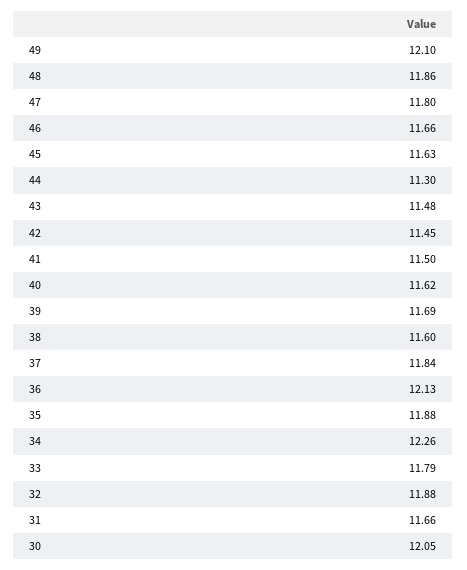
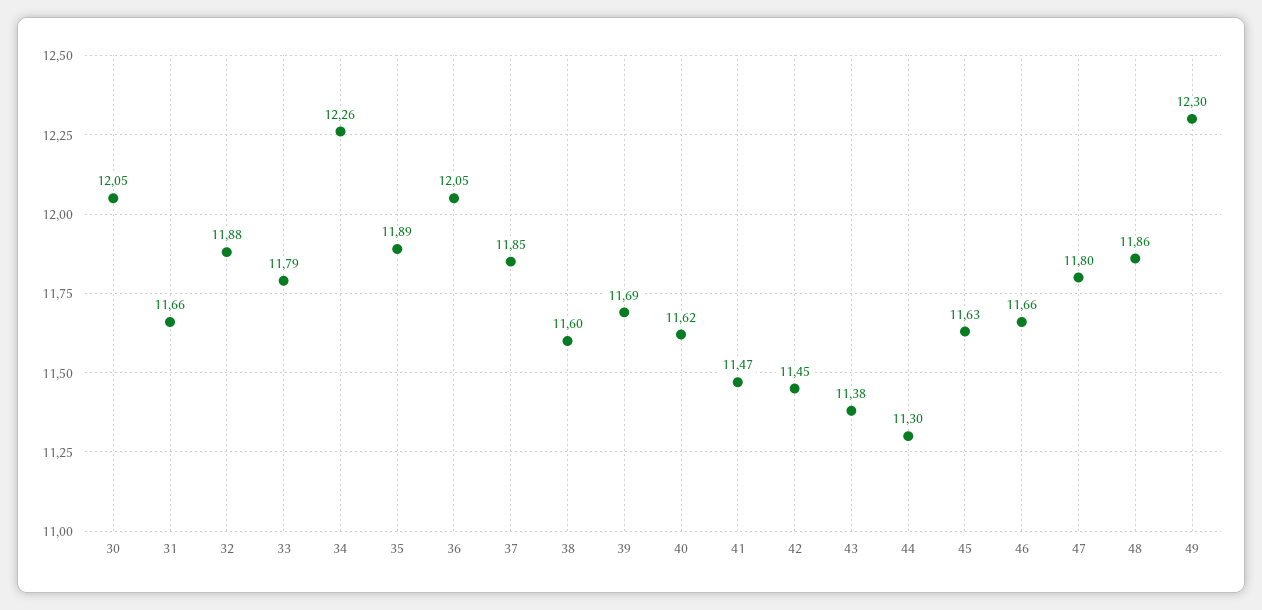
  {
-   "49": 12.1,
+   "49": 12.3,
    "48": 11.86,
    "47": 11.8,
    "46": 11.66,
    "45": 11.63,
    "44": 11.3,
-   "43": 11.48,
+   "43": 11.38,
    "42": 11.45,
-   "41": 11.5,
+   "41": 11.47,
    "40": 11.62,
    "39": 11.69,
    "38": 11.6,
-   "37": 11.84,
+   "37": 11.85,
-   "36": 12.13,
+   "36": 12.05,
-   "35": 11.88,
+   "35": 11.89,
    "34": 12.26,
    "33": 11.79,
    "32": 11.88,
    "31": 11.66,
    "30": 12.05
  }

